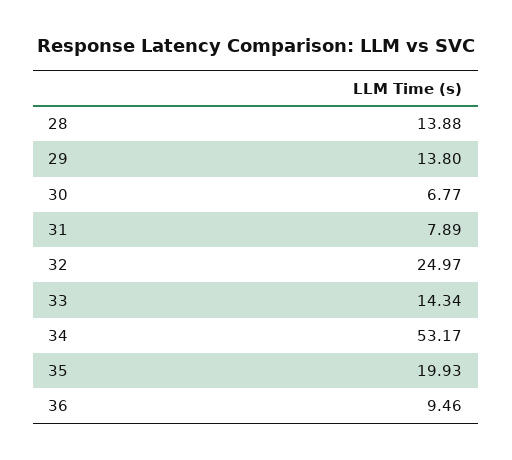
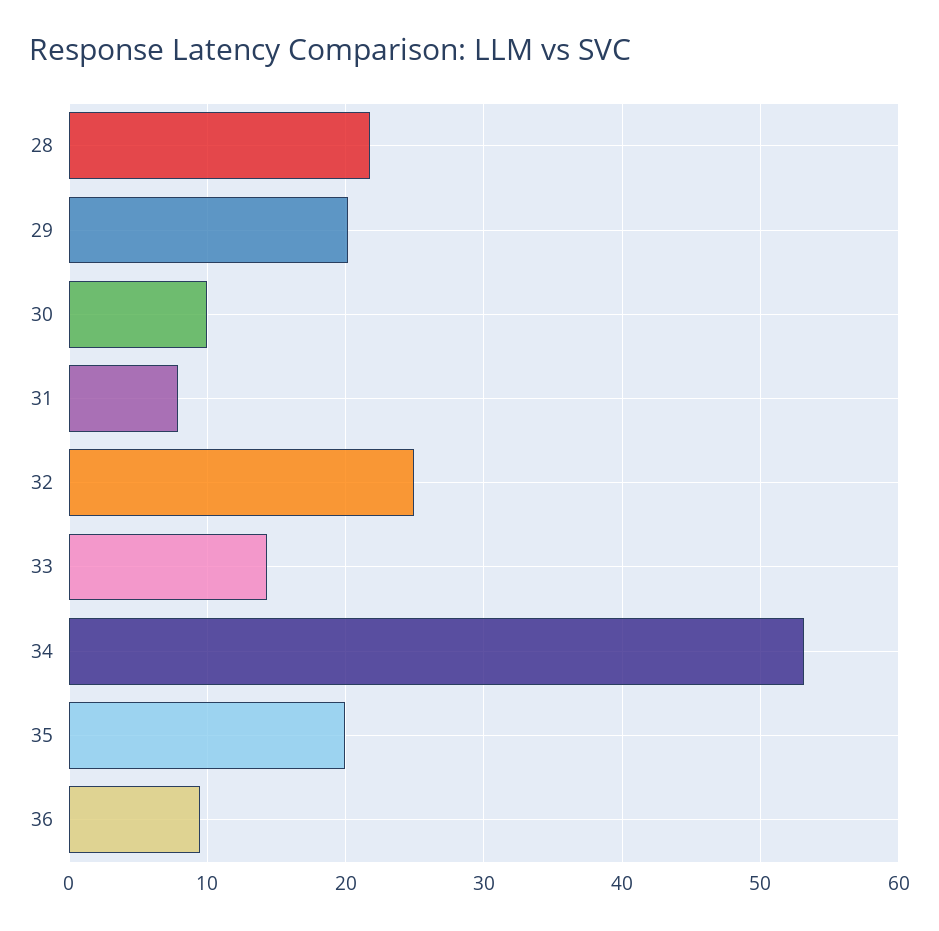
  {
-   "28": 13.88,
+   "28": 22,
-   "29": 13.8,
+   "29": 20,
-   "30": 6.77,
+   "30": 10,
    "31": 7.89,
    "32": 24.97,
    "33": 14.34,
    "34": 53.17,
    "35": 19.93,
    "36": 9.46
  }

